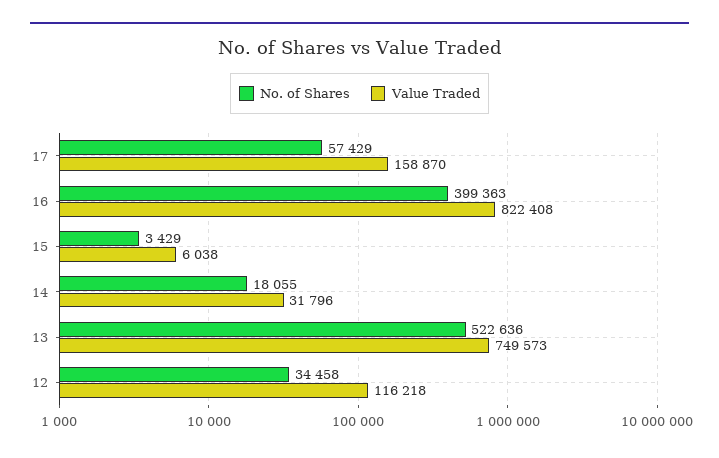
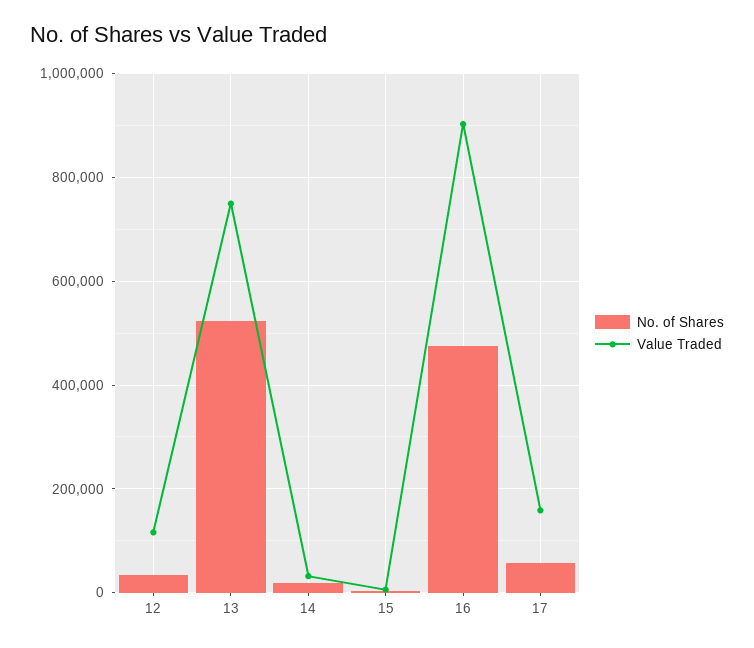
  {
    "No. of Shares": {
      "17": 57429,
-     "16": 399363,
+     "16": 480000,
      "15": 3429,
      "14": 18055,
      "13": 522636,
      "12": 34458
    },
    "Value Traded": {
      "17": 158870,
-     "16": 822408,
+     "16": 900000,
      "15": 6038,
      "14": 31796,
      "13": 749573,
      "12": 116218
    }
  }

